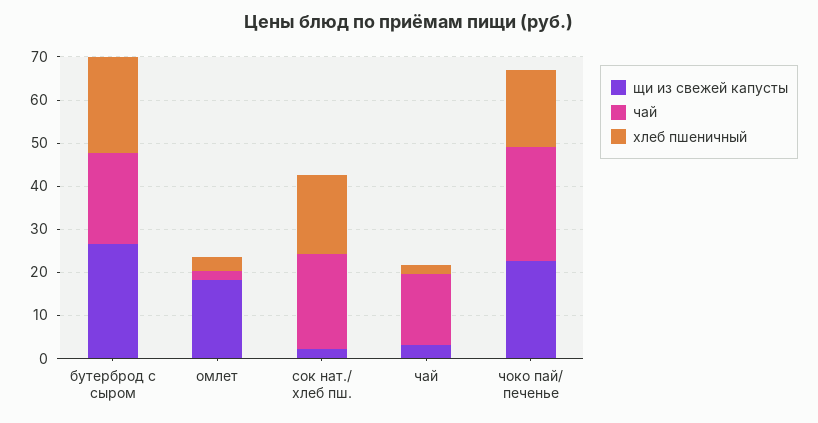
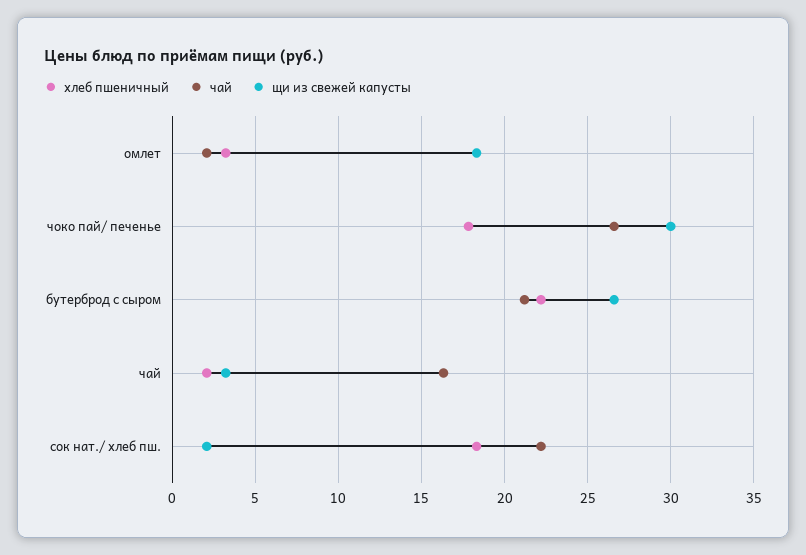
  {
    "щи из свежей капусты": {
      "бутерброд с сыром": 26.5,
      "омлет": 18.5,
      "сок нат./ хлеб пш.": 2,
      "чай": 3,
-     "чоко пай/ печенье": 22
+     "чоко пай/ печенье": 30
    },
    "чай": {
      "бутерброд с сыром": 21,
      "омлет": 2,
      "сок нат./ хлеб пш.": 22,
      "чай": 16.5,
      "чоко пай/ печенье": 26.5
    },
    "хлеб пшеничный": {
      "бутерброд с сыром": 22,
      "омлет": 3,
      "сок нат./ хлеб пш.": 18.5,
      "чай": 2,
      "чоко пай/ печенье": 18
    }
  }

